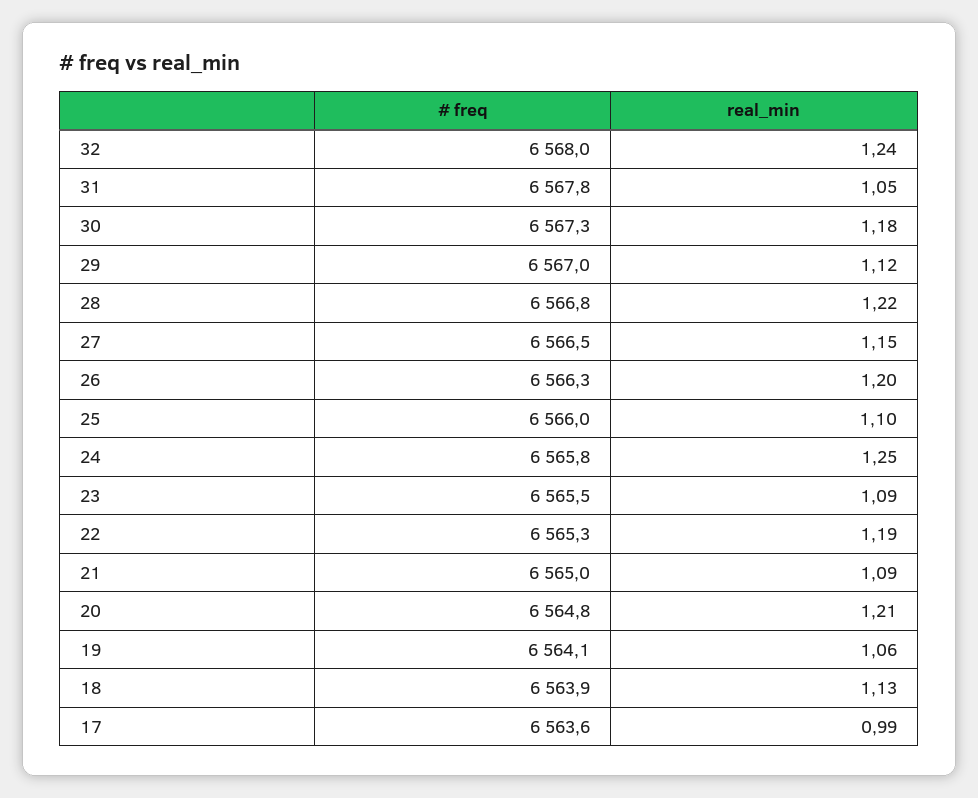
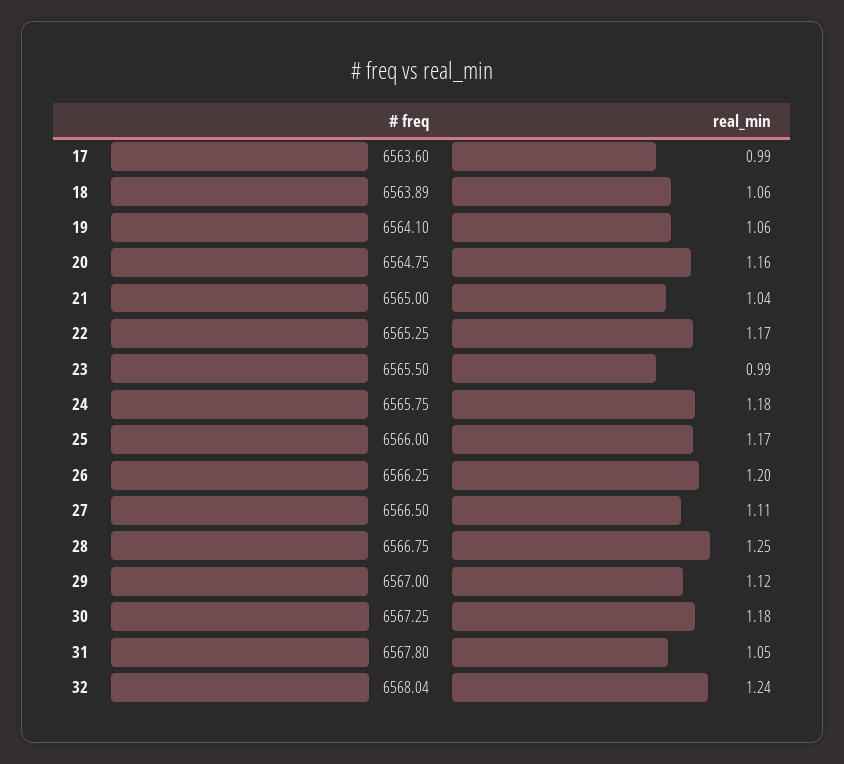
  {
    "# freq": {
      "32": 6568.04,
      "31": 6567.8,
      "30": 6567.25,
      "29": 6567,
      "28": 6566.75,
      "27": 6566.5,
      "26": 6566.25,
      "25": 6566,
      "24": 6565.75,
      "23": 6565.5,
      "22": 6565.25,
      "21": 6565,
      "20": 6564.75,
      "19": 6564.1,
      "18": 6563.89,
      "17": 6563.6
    },
    "real_min": {
      "32": 1.24,
      "31": 1.05,
      "30": 1.18,
      "29": 1.12,
-     "28": 1.22,
+     "28": 1.25,
-     "27": 1.15,
+     "27": 1.11,
      "26": 1.2,
-     "25": 1.1,
+     "25": 1.17,
-     "24": 1.25,
+     "24": 1.18,
-     "23": 1.09,
+     "23": 0.99,
-     "22": 1.19,
+     "22": 1.17,
-     "21": 1.09,
+     "21": 1.04,
-     "20": 1.21,
+     "20": 1.16,
      "19": 1.06,
-     "18": 1.13,
+     "18": 1.06,
      "17": 0.99
    }
  }

